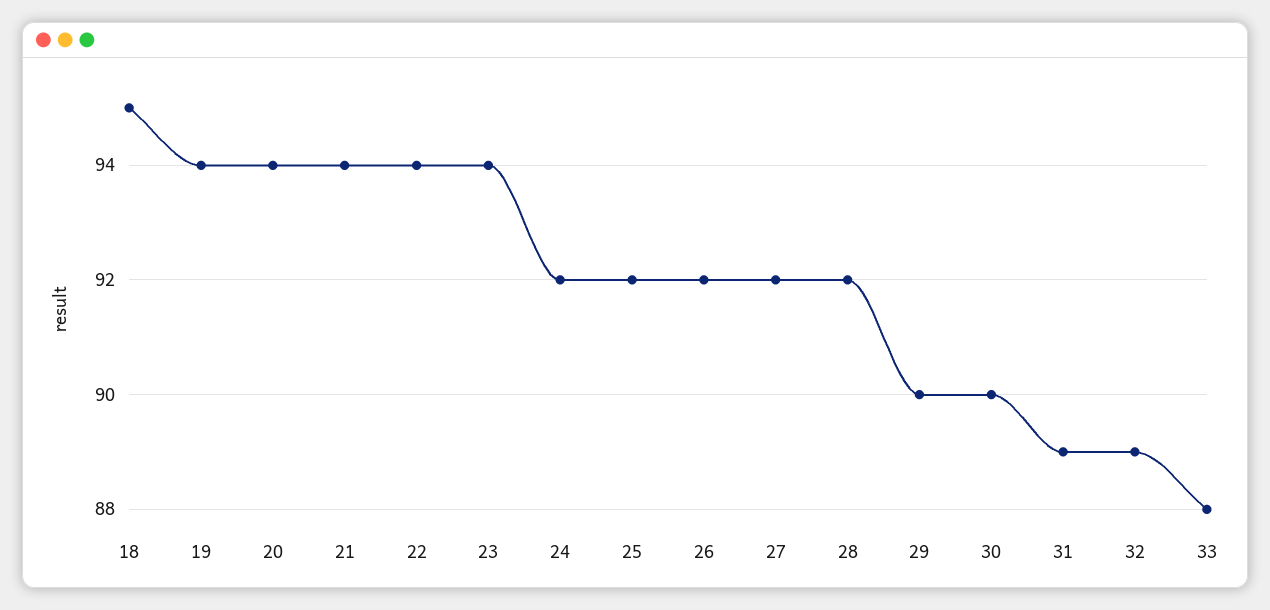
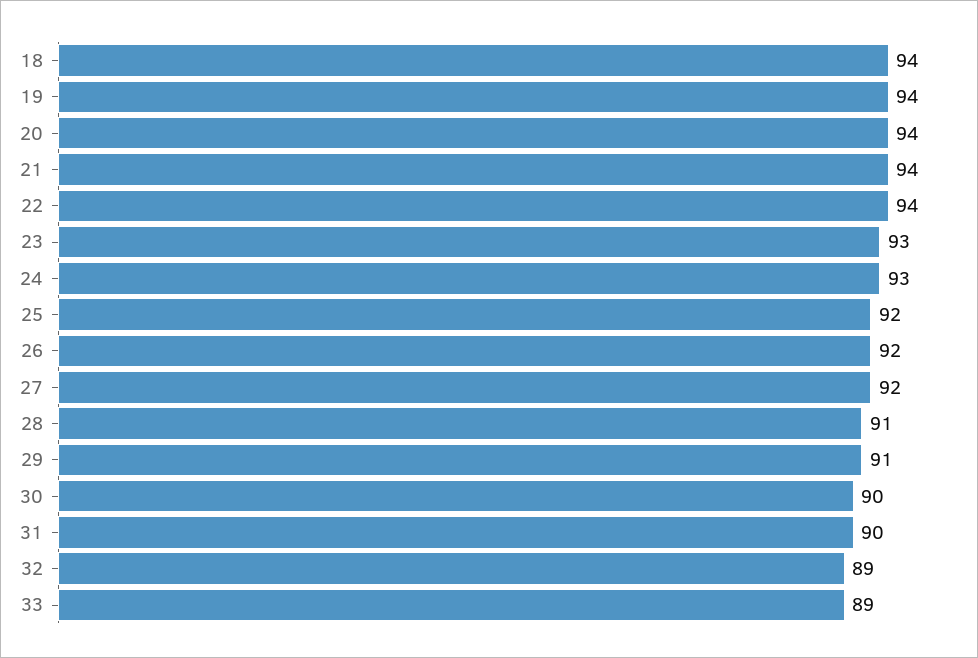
  {
-   "18": 95,
+   "18": 94,
    "19": 94,
    "20": 94,
    "21": 94,
    "22": 94,
-   "23": 94,
+   "23": 93,
-   "24": 92,
+   "24": 93,
    "25": 92,
    "26": 92,
    "27": 92,
-   "28": 92,
+   "28": 91,
-   "29": 90,
+   "29": 91,
    "30": 90,
-   "31": 89,
+   "31": 90,
    "32": 89,
-   "33": 88
+   "33": 89
  }

